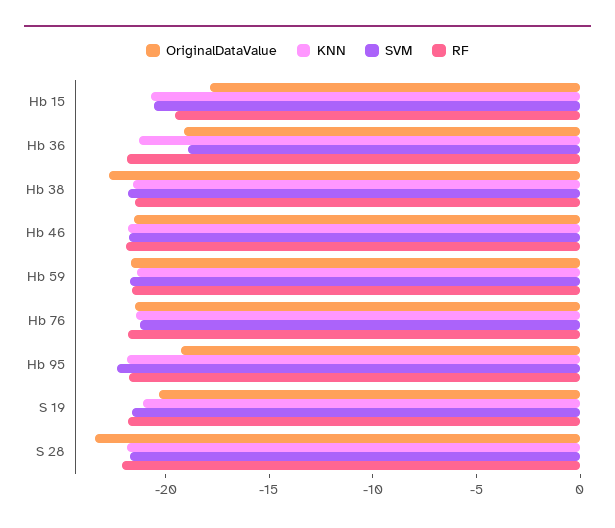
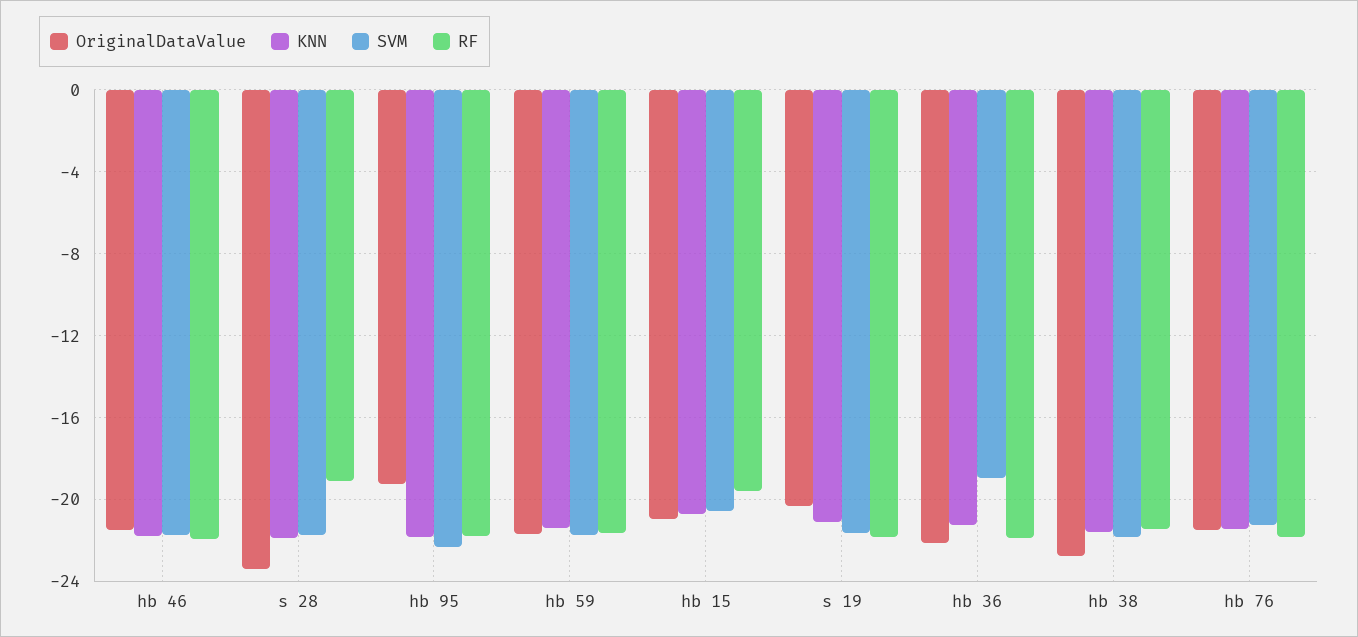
  {
    "OriginalDataValue": {
-     "Hb 15": -18,
+     "Hb 15": -21,
-     "Hb 36": -19,
+     "Hb 36": -22,
      "Hb 38": -22.5,
      "Hb 46": -21.5,
      "Hb 59": -21.5,
      "Hb 76": -21.5,
      "Hb 95": -19,
      "S 19": -20.5,
      "S 28": -23.5
    },
    "KNN": {
      "Hb 15": -20.5,
      "Hb 36": -21.5,
      "Hb 38": -21.5,
      "Hb 46": -22,
      "Hb 59": -21.5,
      "Hb 76": -21.5,
      "Hb 95": -22,
      "S 19": -21,
      "S 28": -22
    },
    "SVM": {
      "Hb 15": -20.5,
      "Hb 36": -19,
      "Hb 38": -22,
      "Hb 46": -21.5,
      "Hb 59": -21.5,
      "Hb 76": -21,
      "Hb 95": -22.5,
      "S 19": -21.5,
      "S 28": -21.5
    },
    "RF": {
      "Hb 15": -19.5,
      "Hb 36": -22,
      "Hb 38": -21.5,
      "Hb 46": -22,
      "Hb 59": -21.5,
      "Hb 76": -22,
      "Hb 95": -22,
      "S 19": -22,
-     "S 28": -22
+     "S 28": -19
    }
  }

